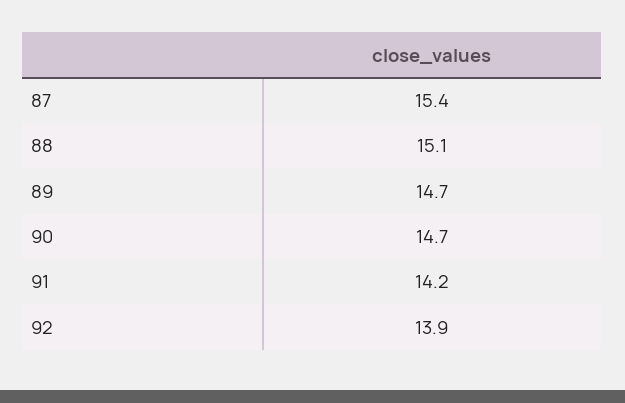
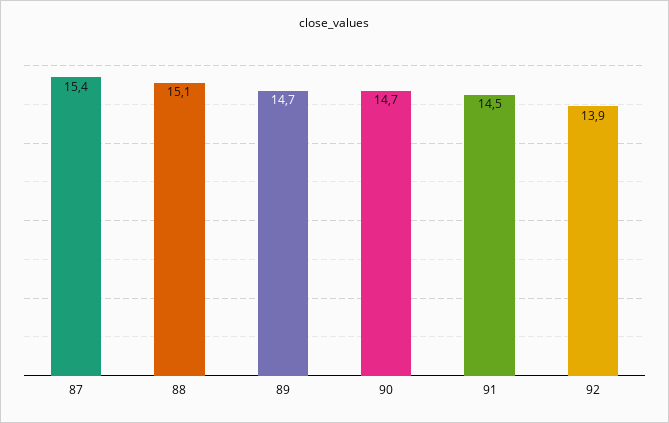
  {
    "87": 15.4,
    "88": 15.1,
    "89": 14.7,
    "90": 14.7,
-   "91": 14.2,
+   "91": 14.5,
    "92": 13.9
  }

